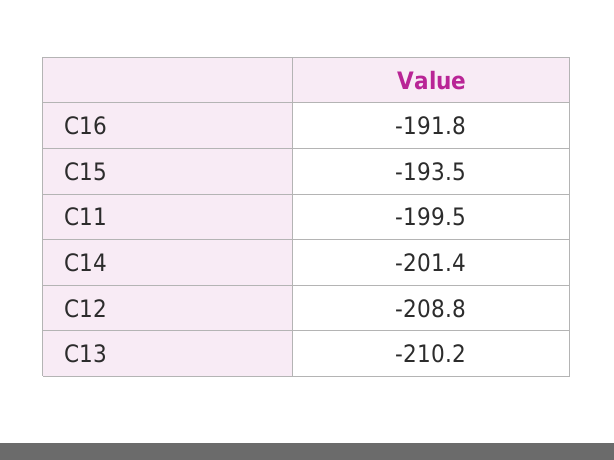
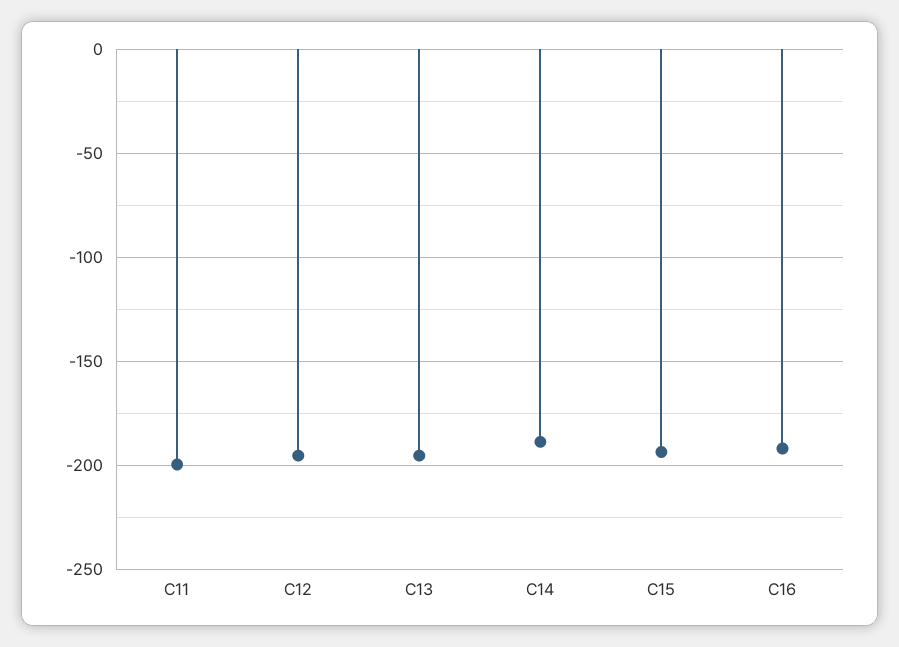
  {
    "C16": -191.8,
    "C15": -193.5,
    "C11": -199.5,
-   "C14": -201.4,
+   "C14": -190,
-   "C12": -208.8,
+   "C12": -195,
-   "C13": -210.2
+   "C13": -195
  }

